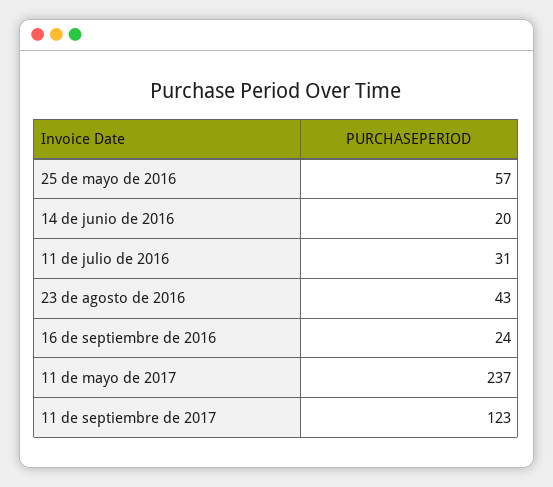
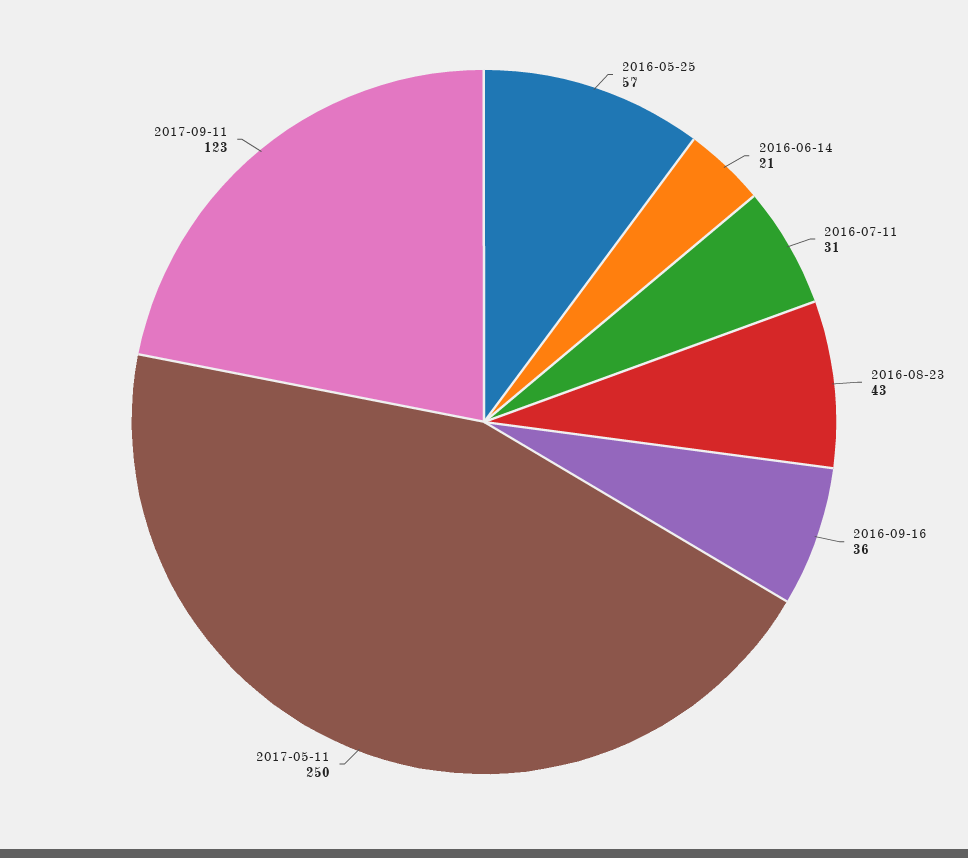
  {
    "25 de mayo de 2016": 57,
-   "14 de junio de 2016": 20,
+   "14 de junio de 2016": 21,
    "11 de julio de 2016": 31,
    "23 de agosto de 2016": 43,
-   "16 de septiembre de 2016": 24,
+   "16 de septiembre de 2016": 36,
-   "11 de mayo de 2017": 237,
+   "11 de mayo de 2017": 250,
    "11 de septiembre de 2017": 123
  }

